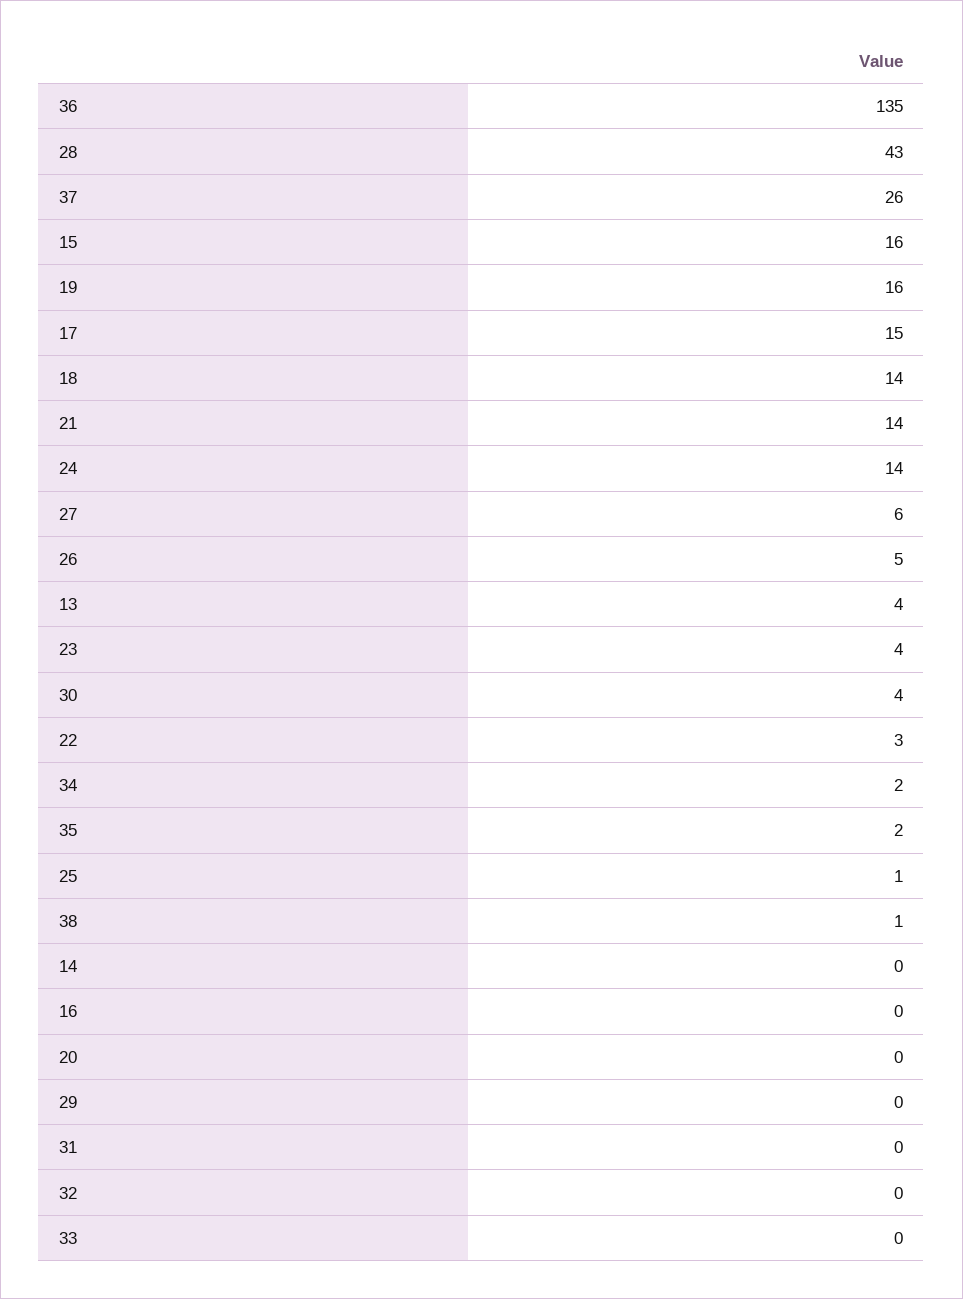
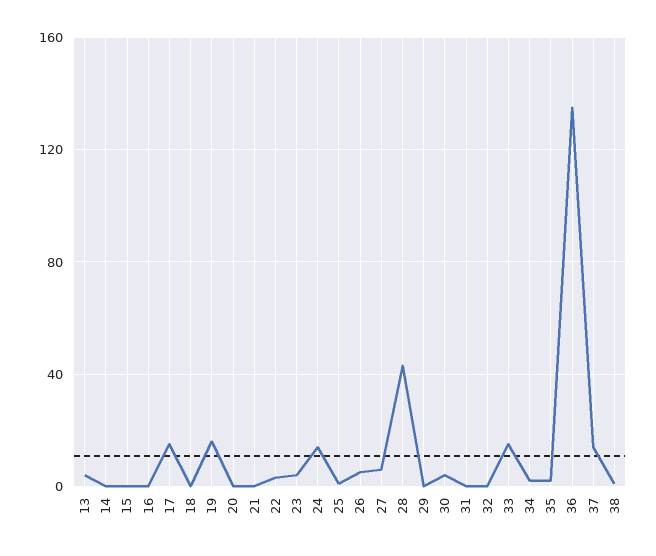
  {
    "36": 135,
    "28": 43,
-   "37": 26,
+   "37": 15,
-   "15": 16,
+   "15": 0,
    "19": 16,
    "17": 15,
-   "18": 14,
+   "18": 0,
-   "21": 14,
+   "21": 0,
    "24": 14,
    "27": 6,
    "26": 5,
    "13": 4,
    "23": 4,
    "30": 4,
    "22": 3,
    "34": 2,
    "35": 2,
    "25": 1,
    "38": 1,
    "14": 0,
    "16": 0,
    "20": 0,
    "29": 0,
    "31": 0,
    "32": 0,
-   "33": 0
+   "33": 15
  }

